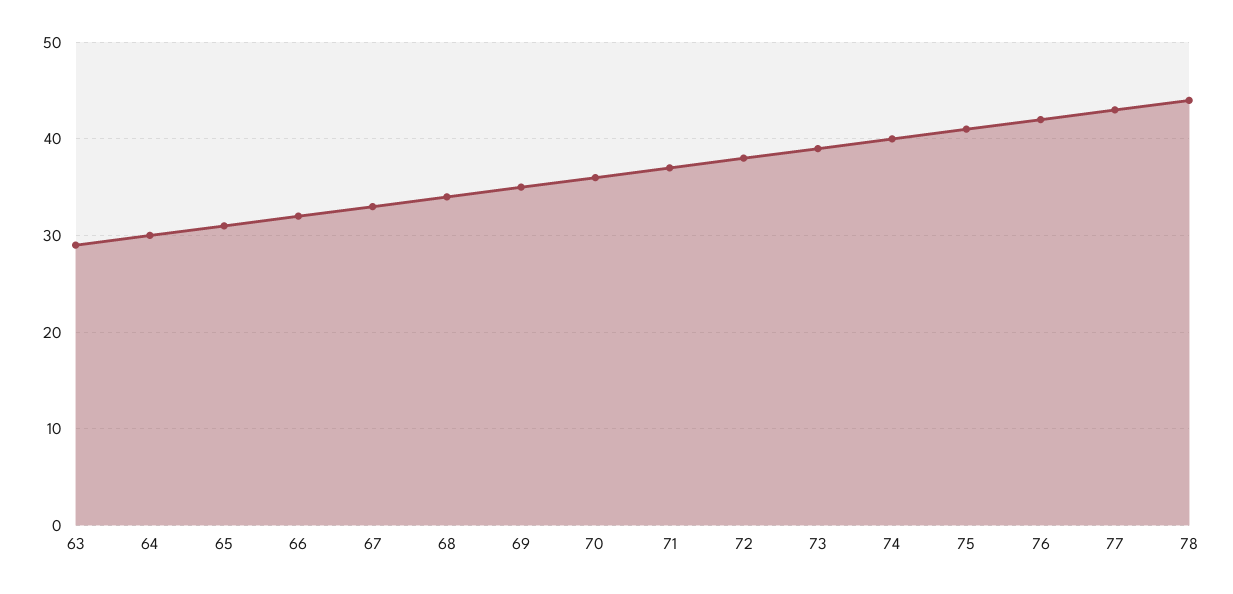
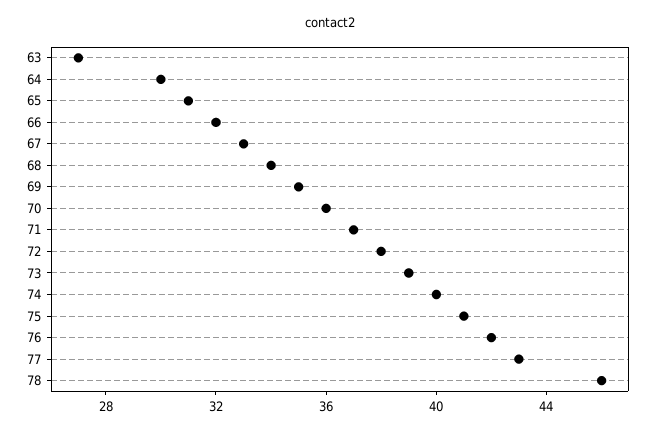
  {
-   "63": 29,
+   "63": 27,
    "64": 30,
    "65": 31,
    "66": 32,
    "67": 33,
    "68": 34,
    "69": 35,
    "70": 36,
    "71": 37,
    "72": 38,
    "73": 39,
    "74": 40,
    "75": 41,
    "76": 42,
    "77": 43,
-   "78": 44
+   "78": 46
  }

